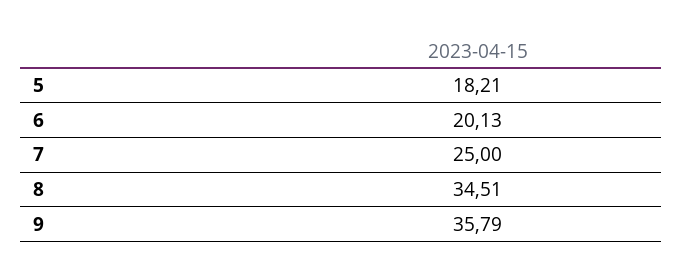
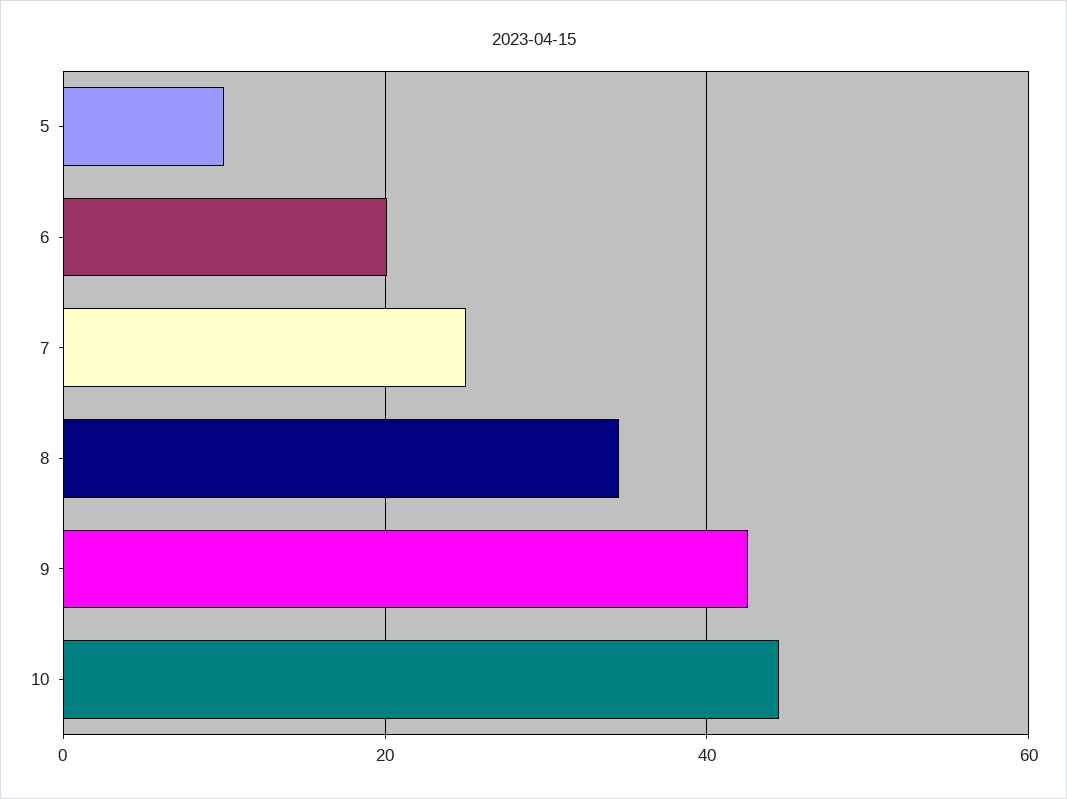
  {
-   "5": 18.21,
+   "5": 10,
    "6": 20.13,
    "7": 25,
    "8": 34.51,
-   "9": 35.79
+   "9": 42,
+   "10": 44
  }

